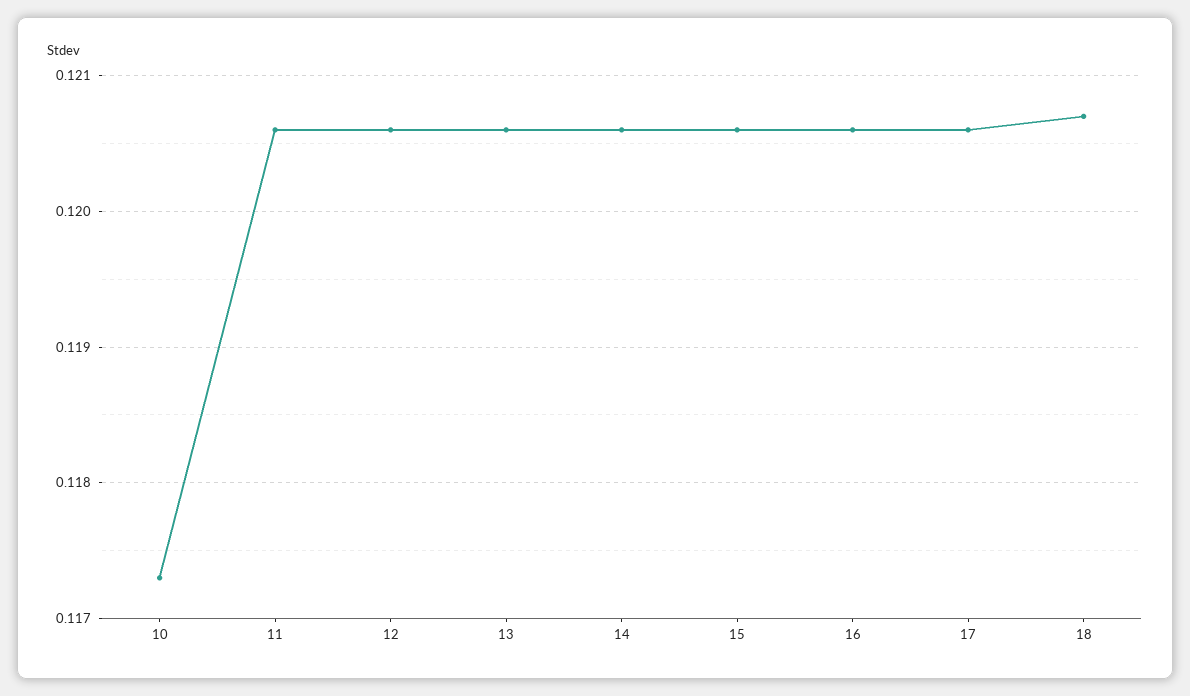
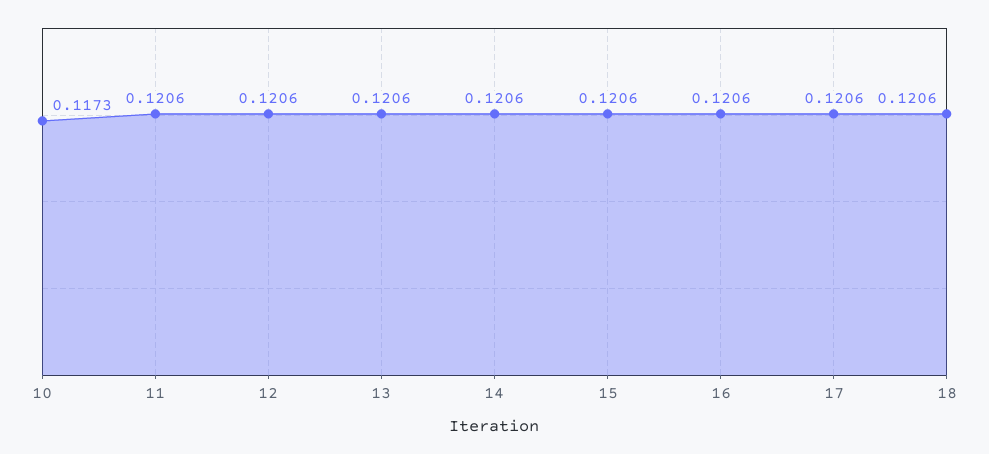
  {
    "10": 0.1173,
    "11": 0.1206,
    "12": 0.1206,
    "13": 0.1206,
    "14": 0.1206,
    "15": 0.1206,
    "16": 0.1206,
    "17": 0.1206,
-   "18": 0.1207
+   "18": 0.1206
  }

